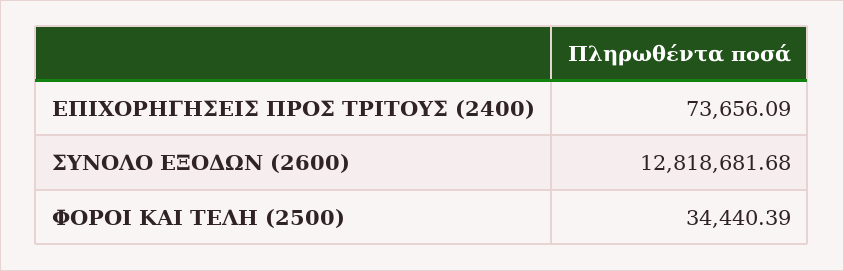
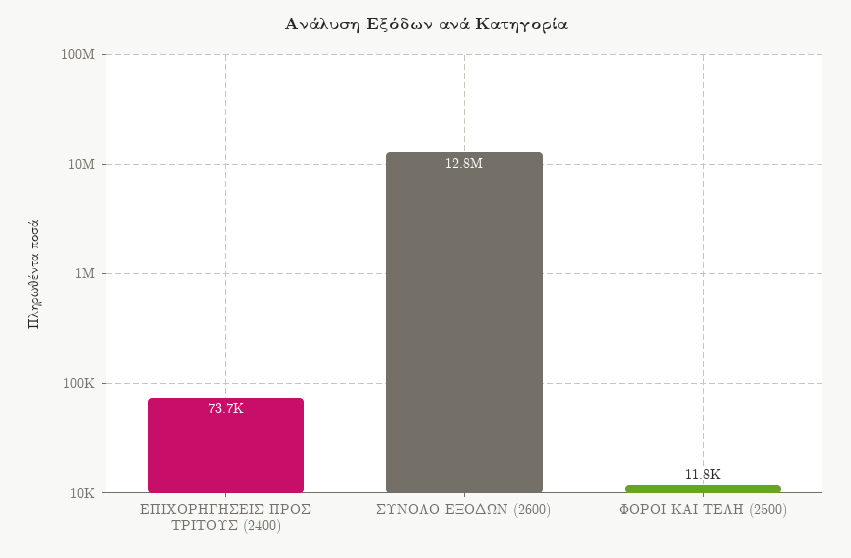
  {
    "ΕΠΙΧΟΡΗΓΗΣΕΙΣ ΠΡΟΣ ΤΡΙΤΟΥΣ (2400)": 73656.09,
    "ΣΥΝΟΛΟ ΕΞΟΔΩΝ (2600)": 12818681.68,
-   "ΦΟΡΟΙ ΚΑΙ ΤΕΛΗ (2500)": 34440.39
+   "ΦΟΡΟΙ ΚΑΙ ΤΕΛΗ (2500)": 11800
  }

